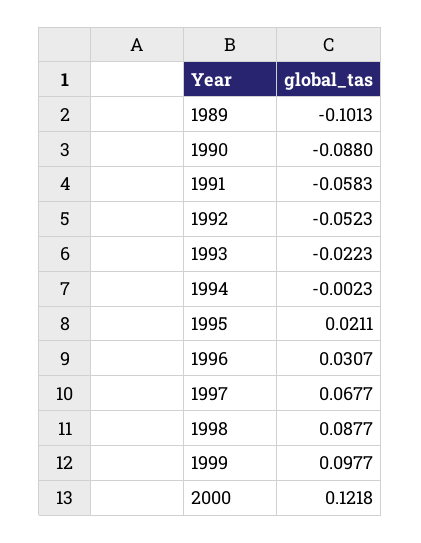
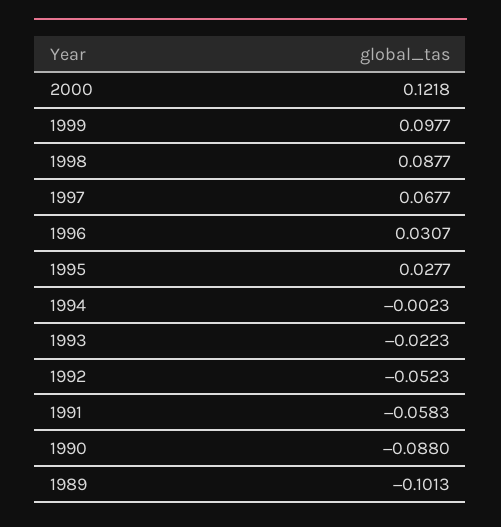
  {
    "1989": -0.1013,
    "1990": -0.088,
    "1991": -0.0583,
    "1992": -0.0523,
    "1993": -0.0223,
    "1994": -0.0023,
-   "1995": 0.0211,
+   "1995": 0.0277,
    "1996": 0.0307,
    "1997": 0.0677,
    "1998": 0.0877,
    "1999": 0.0977,
    "2000": 0.1218
  }

